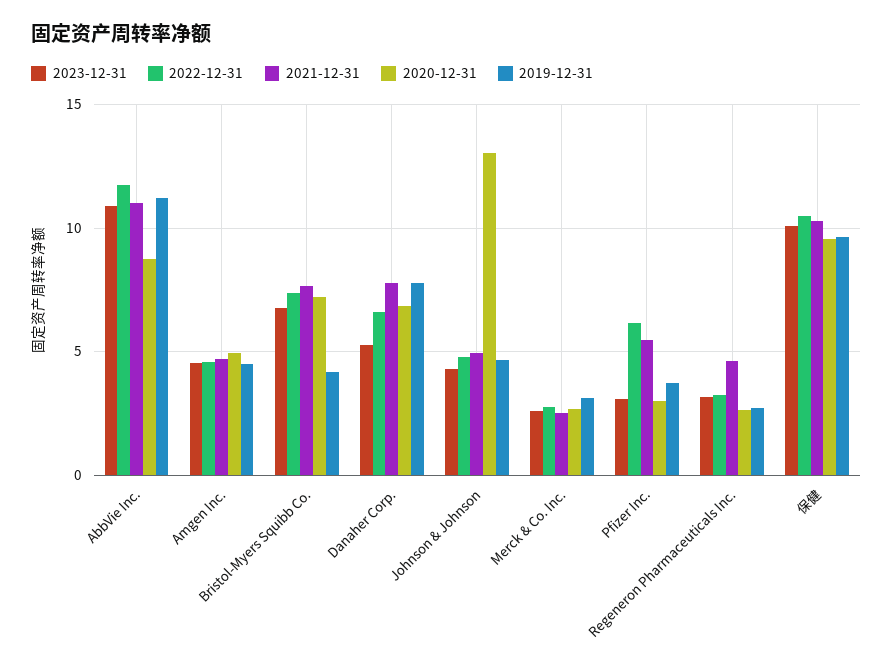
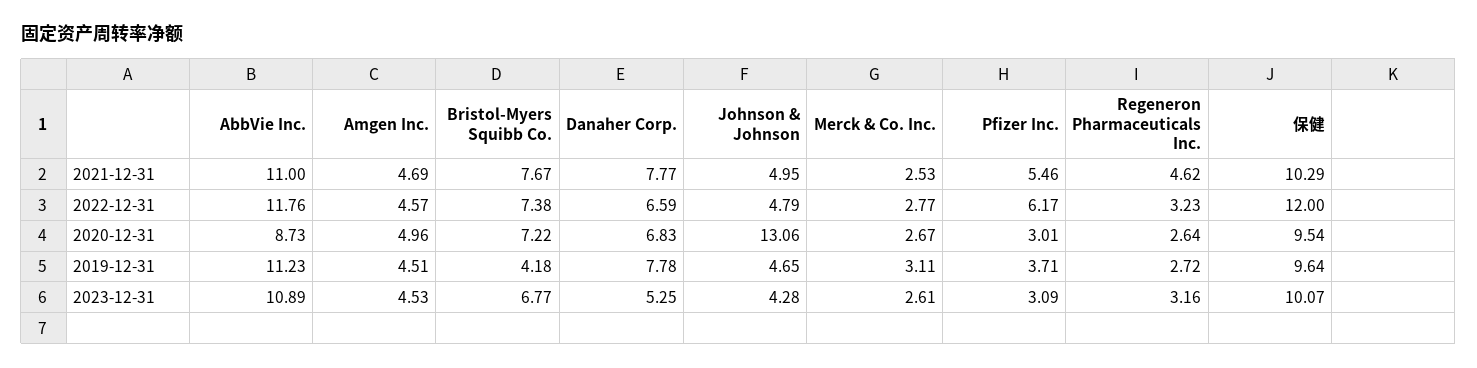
  {
    "2023-12-31": {
      "AbbVie Inc.": 10.89,
      "Amgen Inc.": 4.53,
      "Bristol-Myers Squibb Co.": 6.77,
      "Danaher Corp.": 5.25,
      "Johnson & Johnson": 4.28,
      "Merck & Co. Inc.": 2.61,
      "Pfizer Inc.": 3.09,
      "Regeneron Pharmaceuticals Inc.": 3.16,
      "保健": 10.07
    },
    "2022-12-31": {
      "AbbVie Inc.": 11.76,
      "Amgen Inc.": 4.57,
      "Bristol-Myers Squibb Co.": 7.38,
      "Danaher Corp.": 6.59,
      "Johnson & Johnson": 4.79,
      "Merck & Co. Inc.": 2.77,
      "Pfizer Inc.": 6.17,
      "Regeneron Pharmaceuticals Inc.": 3.23,
-     "保健": 10.5
+     "保健": 12
    },
    "2021-12-31": {
      "AbbVie Inc.": 11,
      "Amgen Inc.": 4.69,
      "Bristol-Myers Squibb Co.": 7.67,
      "Danaher Corp.": 7.77,
      "Johnson & Johnson": 4.95,
      "Merck & Co. Inc.": 2.53,
      "Pfizer Inc.": 5.46,
      "Regeneron Pharmaceuticals Inc.": 4.62,
      "保健": 10.29
    },
    "2020-12-31": {
      "AbbVie Inc.": 8.73,
      "Amgen Inc.": 4.96,
      "Bristol-Myers Squibb Co.": 7.22,
      "Danaher Corp.": 6.83,
      "Johnson & Johnson": 13.06,
      "Merck & Co. Inc.": 2.67,
      "Pfizer Inc.": 3.01,
      "Regeneron Pharmaceuticals Inc.": 2.64,
      "保健": 9.54
    },
    "2019-12-31": {
      "AbbVie Inc.": 11.23,
      "Amgen Inc.": 4.51,
      "Bristol-Myers Squibb Co.": 4.18,
      "Danaher Corp.": 7.78,
      "Johnson & Johnson": 4.65,
      "Merck & Co. Inc.": 3.11,
      "Pfizer Inc.": 3.71,
      "Regeneron Pharmaceuticals Inc.": 2.72,
      "保健": 9.64
    }
  }

